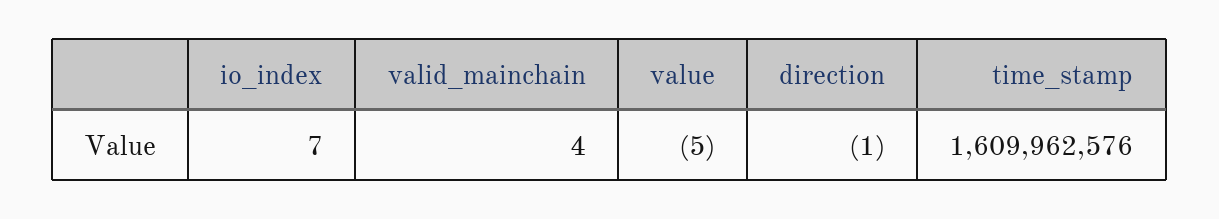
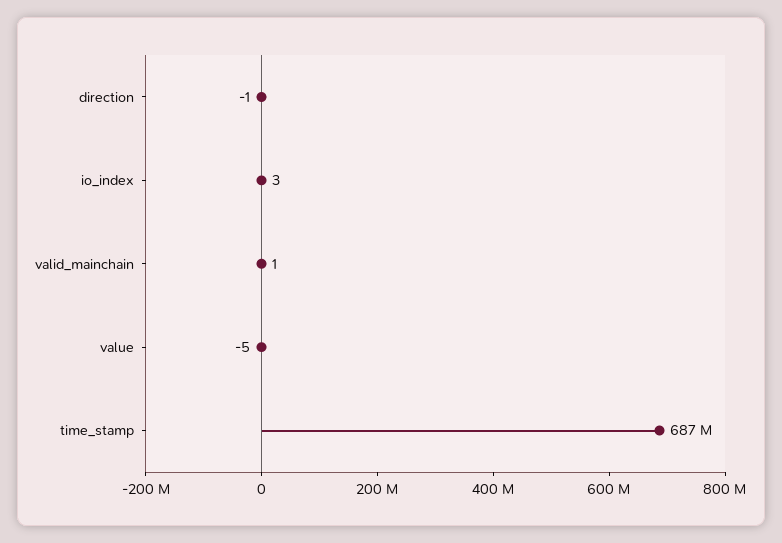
  {
-   "io_index": 7,
+   "io_index": 3,
-   "valid_mainchain": 4,
+   "valid_mainchain": 1,
    "value": -5,
    "direction": -1,
-   "time_stamp": 1609962576
+   "time_stamp": 687000000
  }

